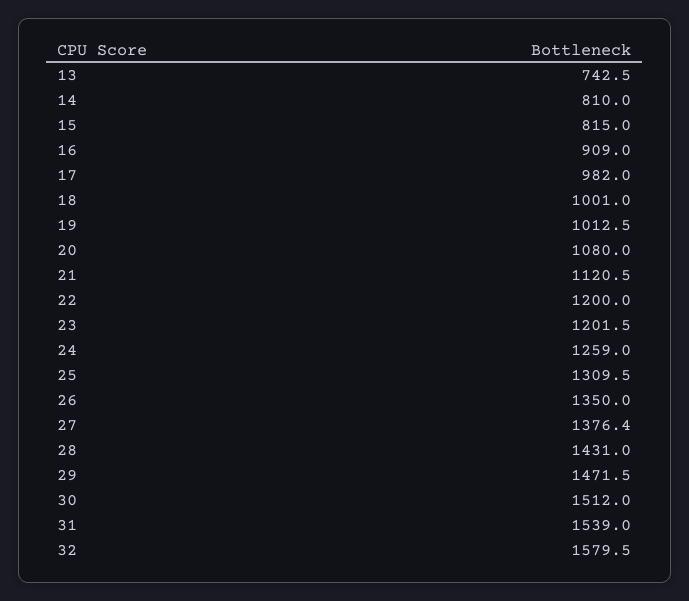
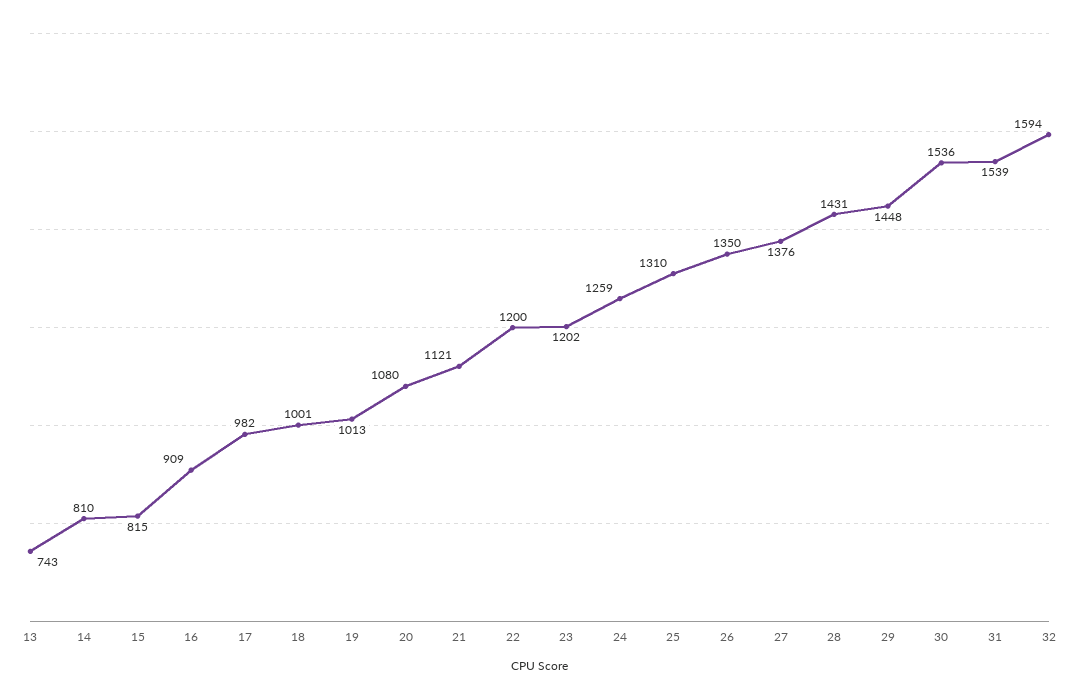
  {
    "13": 742.5,
    "14": 810,
    "15": 815,
    "16": 909,
    "17": 982,
    "18": 1001,
    "19": 1012.5,
    "20": 1080,
    "21": 1120.5,
    "22": 1200,
    "23": 1201.5,
    "24": 1259,
    "25": 1309.5,
    "26": 1350,
    "27": 1376.4,
    "28": 1431,
-   "29": 1471.5,
+   "29": 1448,
-   "30": 1512,
+   "30": 1536,
    "31": 1539,
-   "32": 1579.5
+   "32": 1594
  }

